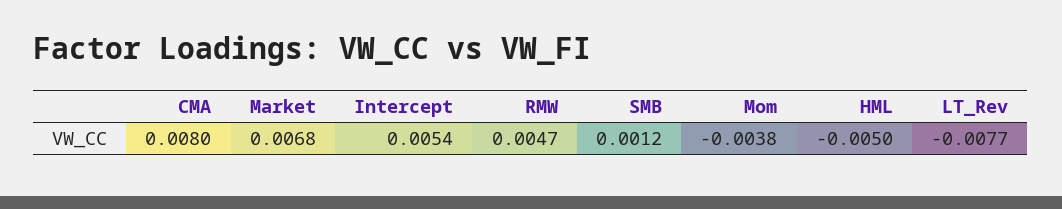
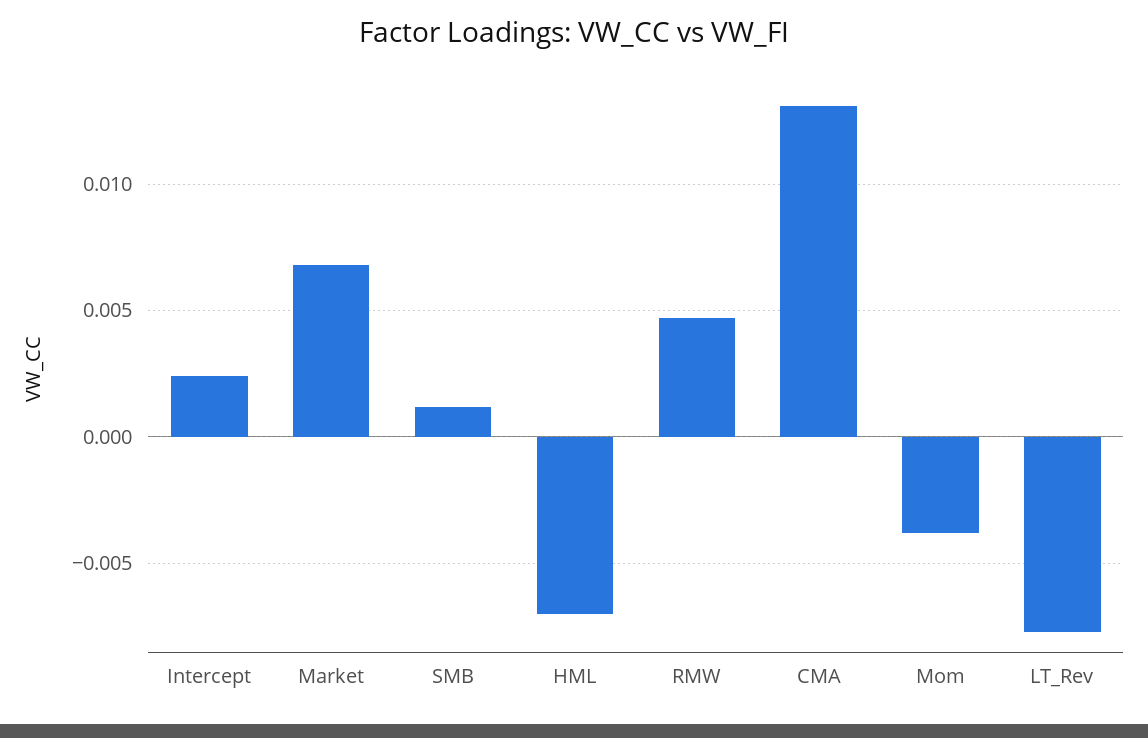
  {
-   "CMA": 0.008,
+   "CMA": 0.013,
    "Market": 0.0068,
-   "Intercept": 0.0054,
+   "Intercept": 0.0025,
    "RMW": 0.0047,
    "SMB": 0.0012,
    "Mom": -0.0038,
-   "HML": -0.005,
+   "HML": -0.007,
    "LT_Rev": -0.0077
  }

